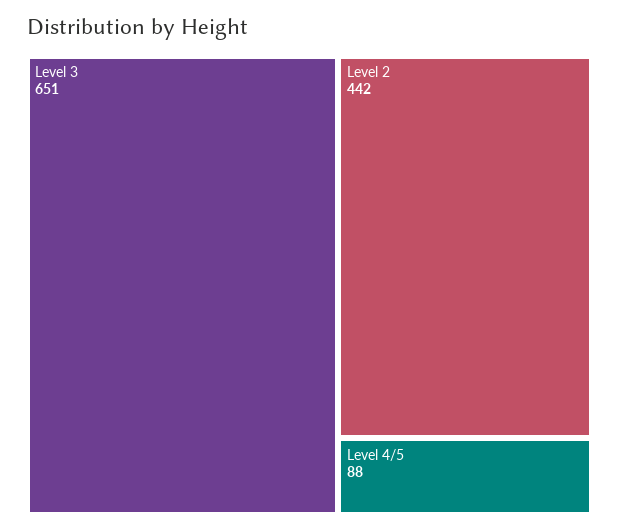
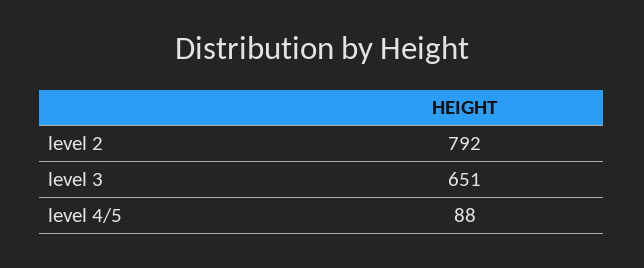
  {
    "Level 3": 651,
-   "Level 2": 442,
+   "Level 2": 792,
    "Level 4/5": 88
  }

